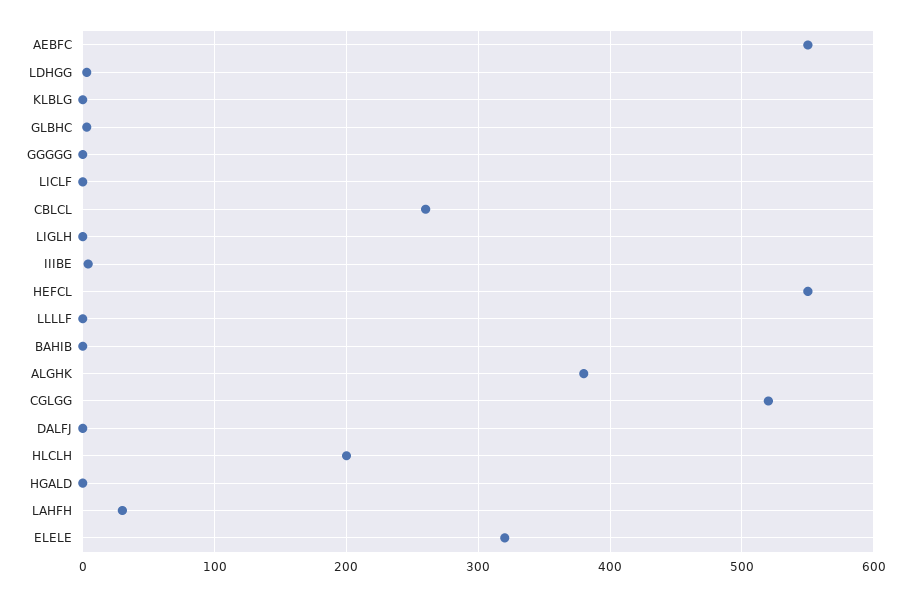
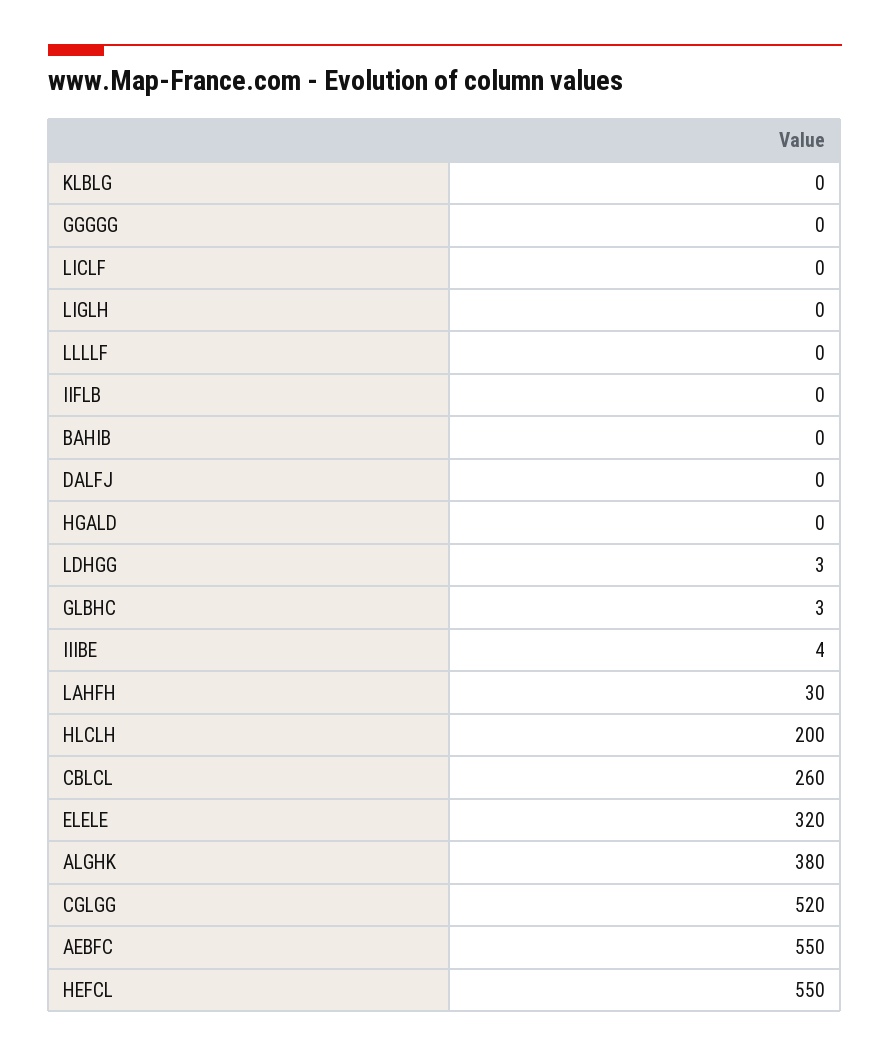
  {
    "AEBFC": 550,
    "LDHGG": 3,
    "KLBLG": 0,
    "GLBHC": 3,
    "GGGGG": 0,
    "LICLF": 0,
    "CBLCL": 260,
    "LIGLH": 0,
    "IIIBE": 4,
    "HEFCL": 550,
    "LLLLF": 0,
    "BAHIB": 0,
    "ALGHK": 380,
    "CGLGG": 520,
    "DALFJ": 0,
    "HLCLH": 200,
    "HGALD": 0,
    "LAHFH": 30,
-   "ELELE": 320
+   "ELELE": 320,
+   "IIFLB": 0
  }

